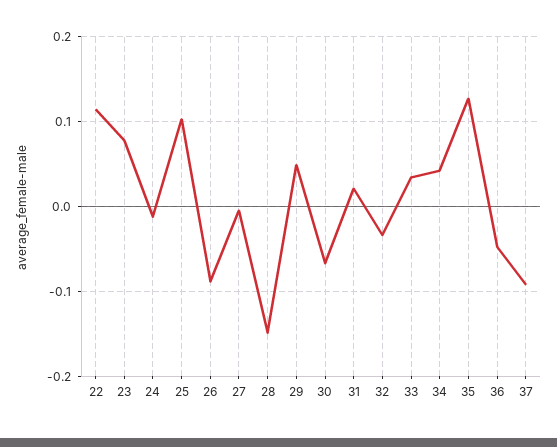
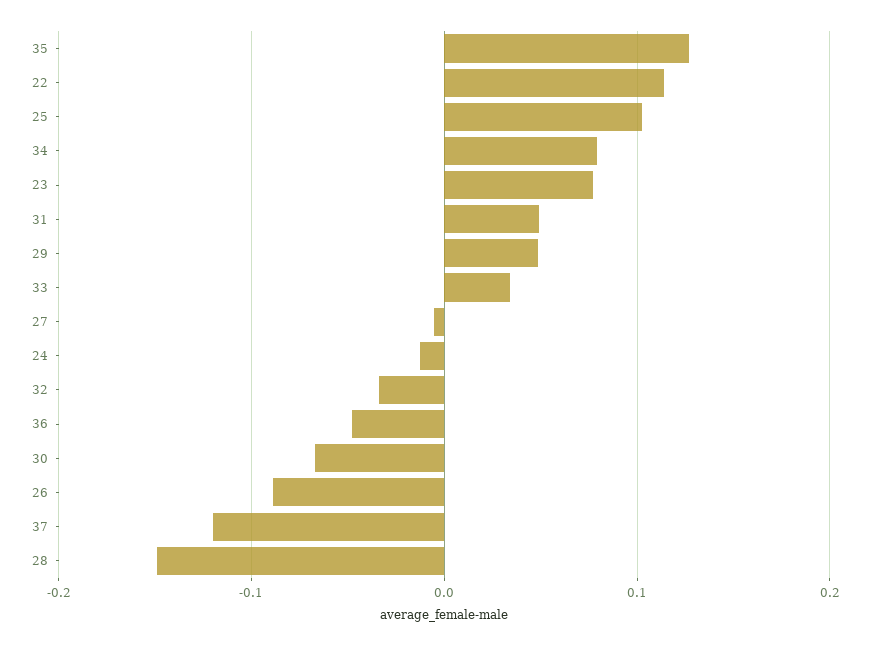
  {
    "22": 0.11,
    "23": 0.08,
    "24": -0.01,
    "25": 0.1,
    "26": -0.09,
    "27": -0.01,
    "28": -0.15,
    "29": 0.05,
    "30": -0.07,
-   "31": 0.02,
+   "31": 0.05,
    "32": -0.03,
    "33": 0.03,
-   "34": 0.04,
+   "34": 0.08,
    "35": 0.13,
    "36": -0.05,
-   "37": -0.09
+   "37": -0.12
  }

